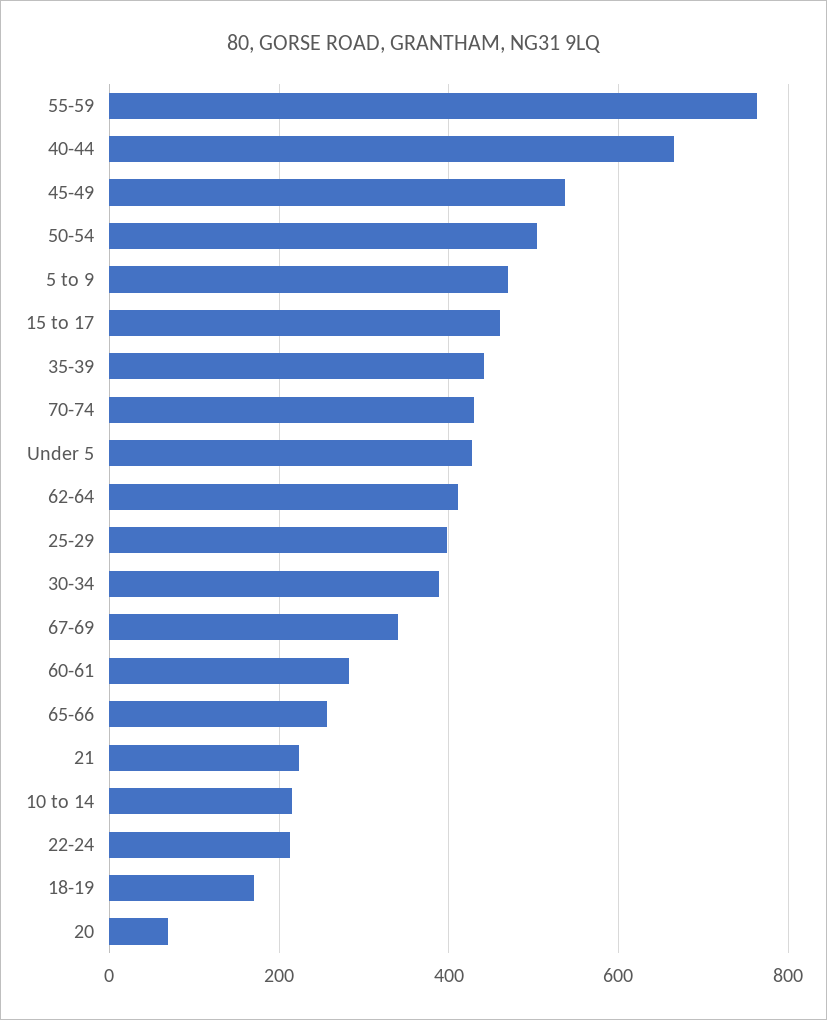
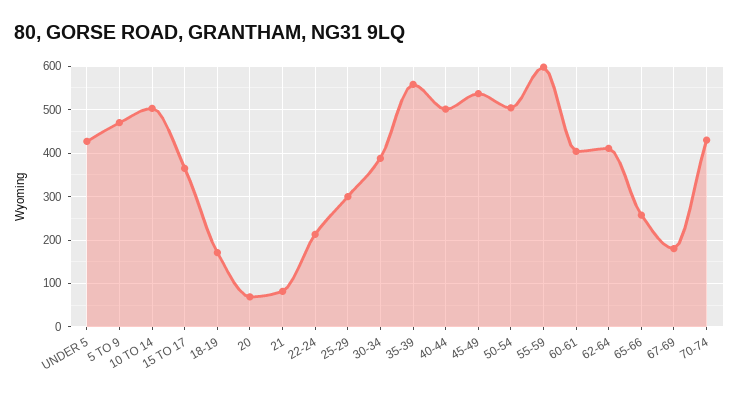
  {
-   "55-59": 760,
+   "55-59": 600,
-   "40-44": 660,
+   "40-44": 500,
    "45-49": 540,
    "50-54": 500,
    "5 to 9": 480,
-   "15 to 17": 460,
+   "15 to 17": 360,
-   "35-39": 440,
+   "35-39": 560,
    "70-74": 440,
    "Under 5": 420,
    "62-64": 420,
-   "25-29": 400,
+   "25-29": 300,
    "30-34": 380,
-   "67-69": 340,
+   "67-69": 180,
-   "60-61": 280,
+   "60-61": 400,
    "65-66": 260,
-   "21": 220,
+   "21": 80,
-   "10 to 14": 220,
+   "10 to 14": 500,
    "22-24": 220,
    "18-19": 180,
    "20": 60
  }

